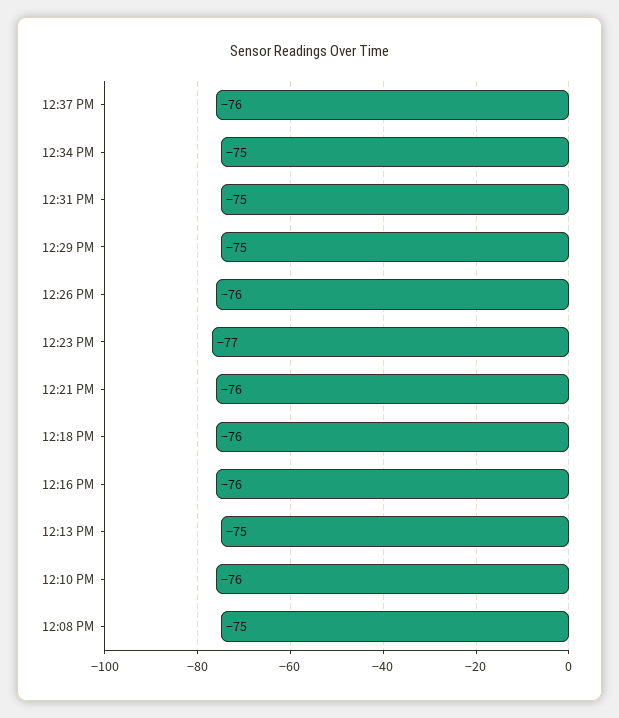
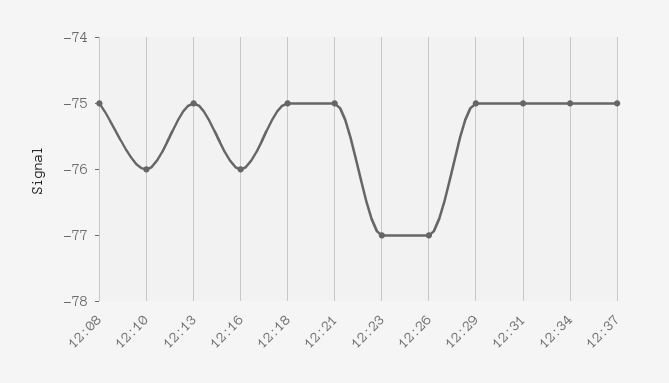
  {
-   "12:37 PM": -76,
+   "12:37 PM": -75,
    "12:34 PM": -75,
    "12:31 PM": -75,
    "12:29 PM": -75,
-   "12:26 PM": -76,
+   "12:26 PM": -77,
    "12:23 PM": -77,
-   "12:21 PM": -76,
+   "12:21 PM": -75,
-   "12:18 PM": -76,
+   "12:18 PM": -75,
    "12:16 PM": -76,
    "12:13 PM": -75,
    "12:10 PM": -76,
    "12:08 PM": -75
  }

